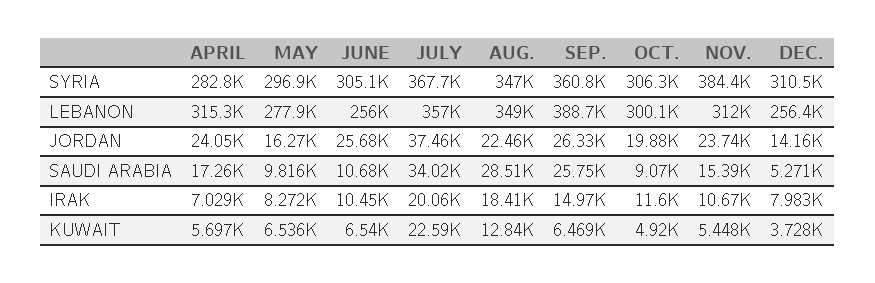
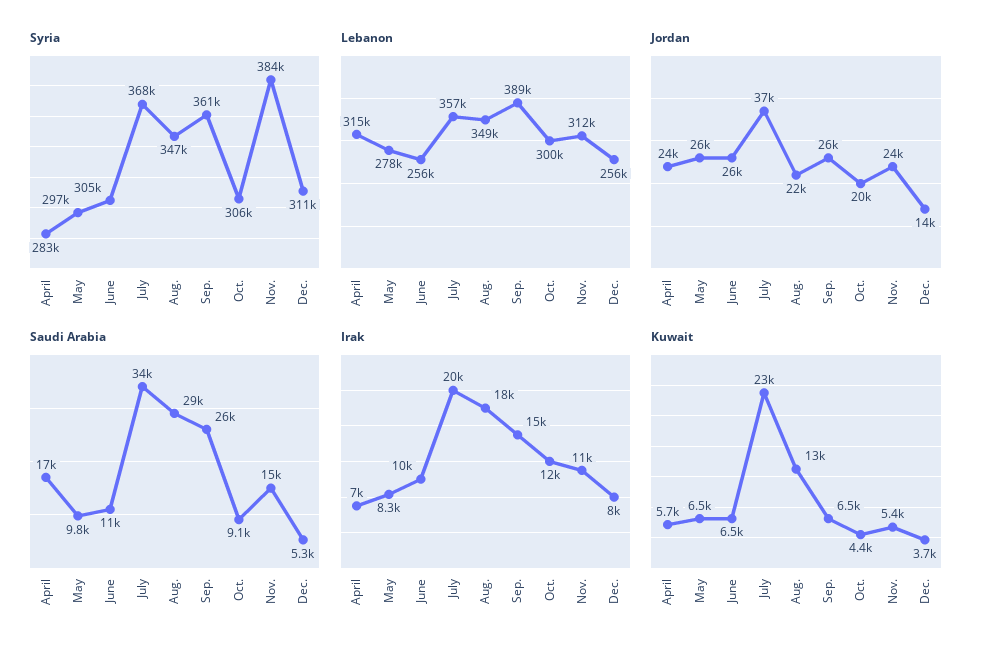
  {
    "SYRIA": {
      "APRIL": 282800,
      "MAY": 296900,
      "JUNE": 305100,
      "JULY": 367700,
      "AUG.": 347000,
      "SEP.": 360800,
      "OCT.": 306300,
      "NOV.": 384400,
      "DEC.": 310500
    },
    "LEBANON": {
      "APRIL": 315300,
      "MAY": 277900,
      "JUNE": 256000,
      "JULY": 357000,
      "AUG.": 349000,
      "SEP.": 388700,
      "OCT.": 300100,
      "NOV.": 312000,
      "DEC.": 256400
    },
    "JORDAN": {
      "APRIL": 24050,
-     "MAY": 16270,
+     "MAY": 26000,
      "JUNE": 25680,
      "JULY": 37460,
      "AUG.": 22460,
      "SEP.": 26330,
      "OCT.": 19880,
      "NOV.": 23740,
      "DEC.": 14160
    },
    "SAUDI ARABIA": {
      "APRIL": 17260,
      "MAY": 9816,
      "JUNE": 10680,
      "JULY": 34020,
      "AUG.": 28510,
      "SEP.": 25750,
      "OCT.": 9070,
      "NOV.": 15390,
      "DEC.": 5271
    },
    "IRAK": {
      "APRIL": 7029,
      "MAY": 8272,
      "JUNE": 10450,
      "JULY": 20060,
      "AUG.": 18410,
      "SEP.": 14970,
      "OCT.": 11600,
      "NOV.": 10670,
      "DEC.": 7983
    },
    "KUWAIT": {
      "APRIL": 5697,
      "MAY": 6536,
      "JUNE": 6540,
      "JULY": 22590,
      "AUG.": 12840,
      "SEP.": 6469,
-     "OCT.": 4920,
+     "OCT.": 4400,
      "NOV.": 5448,
      "DEC.": 3728
    }
  }

